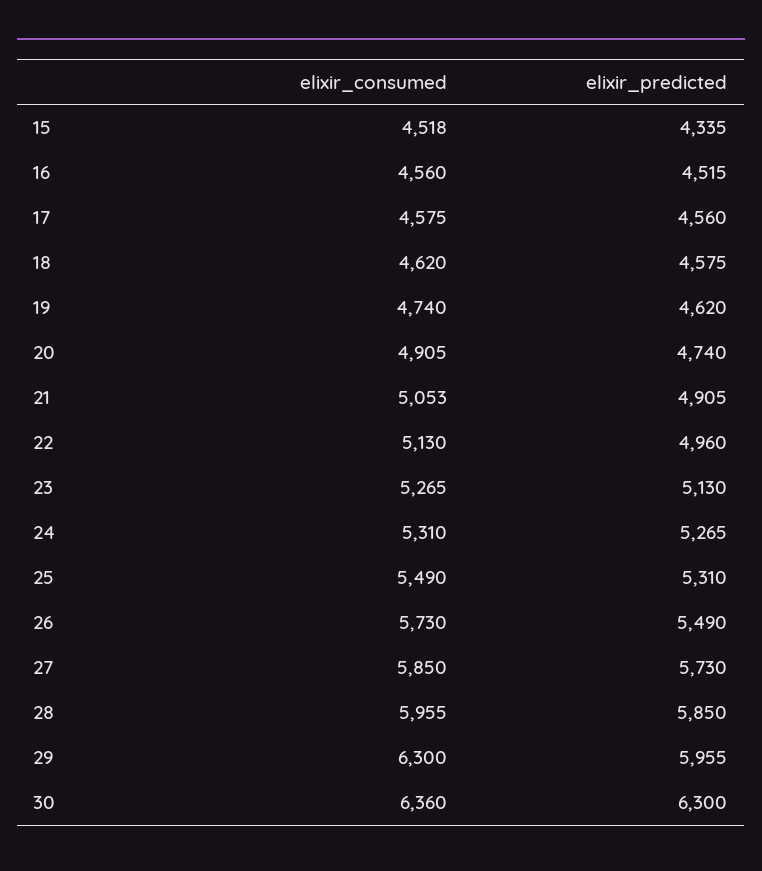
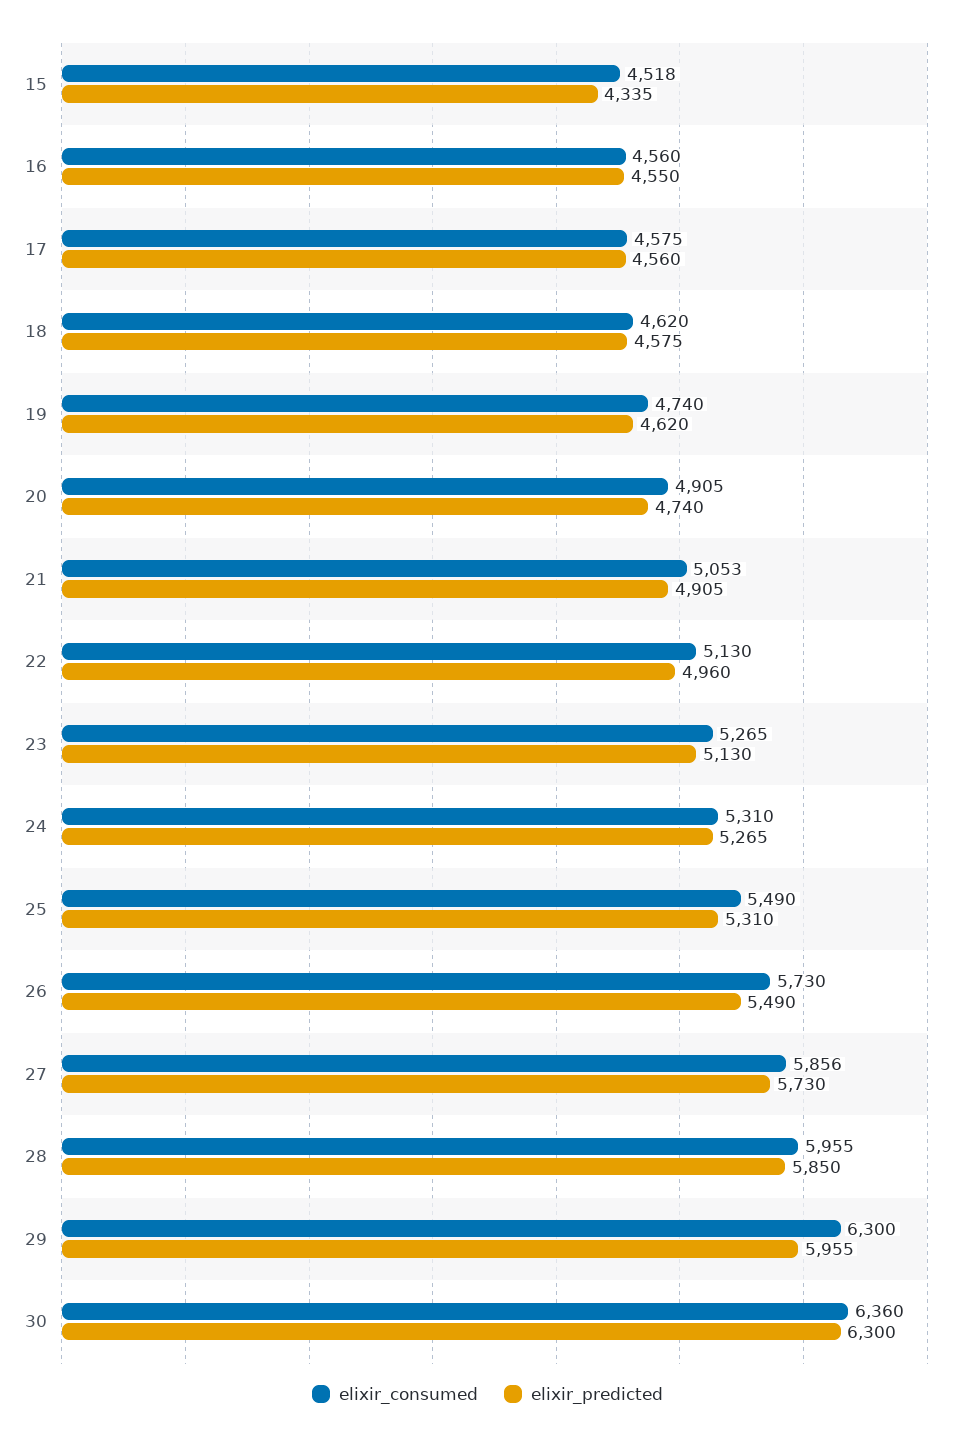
  {
    "elixir_consumed": {
      "15": 4518,
      "16": 4560,
      "17": 4575,
      "18": 4620,
      "19": 4740,
      "20": 4905,
      "21": 5053,
      "22": 5130,
      "23": 5265,
      "24": 5310,
      "25": 5490,
      "26": 5730,
-     "27": 5850,
+     "27": 5856,
      "28": 5955,
      "29": 6300,
      "30": 6360
    },
    "elixir_predicted": {
      "15": 4335,
-     "16": 4515,
+     "16": 4550,
      "17": 4560,
      "18": 4575,
      "19": 4620,
      "20": 4740,
      "21": 4905,
      "22": 4960,
      "23": 5130,
      "24": 5265,
      "25": 5310,
      "26": 5490,
      "27": 5730,
      "28": 5850,
      "29": 5955,
      "30": 6300
    }
  }

